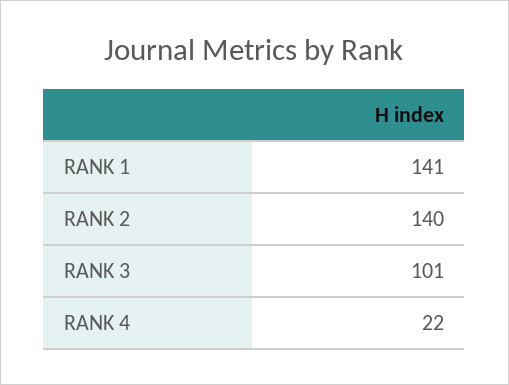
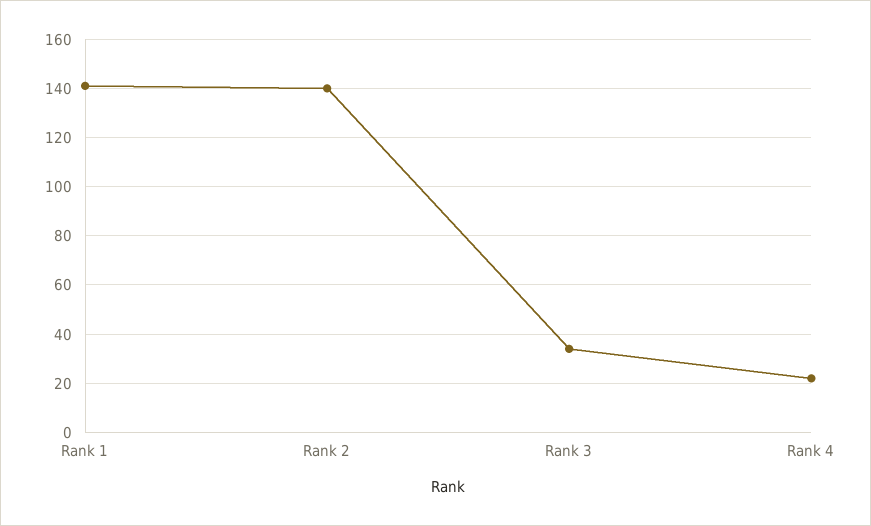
  {
    "RANK 1": 141,
    "RANK 2": 140,
-   "RANK 3": 101,
+   "RANK 3": 35,
    "RANK 4": 22
  }

